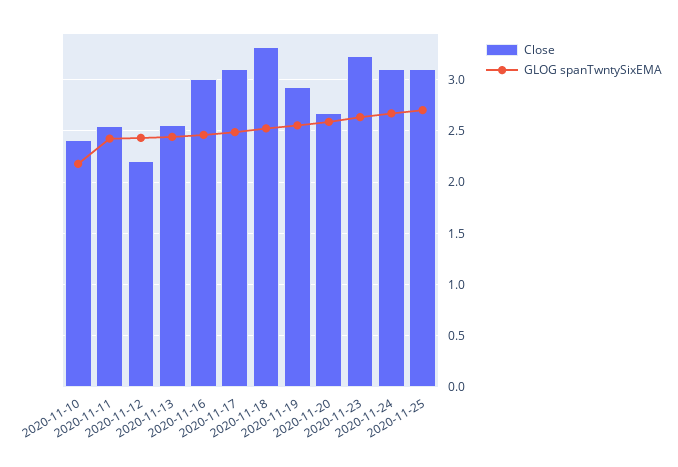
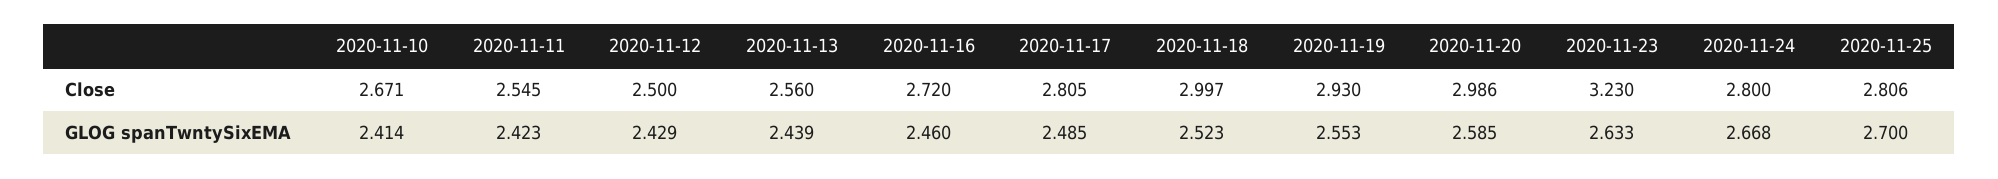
  {
    "Close": {
-     "2020-11-10": 2.4,
+     "2020-11-10": 2.671,
      "2020-11-11": 2.545,
-     "2020-11-12": 2.2,
+     "2020-11-12": 2.5,
      "2020-11-13": 2.56,
-     "2020-11-16": 3,
+     "2020-11-16": 2.72,
-     "2020-11-17": 3.1,
+     "2020-11-17": 2.805,
-     "2020-11-18": 3.3,
+     "2020-11-18": 2.997,
      "2020-11-19": 2.93,
-     "2020-11-20": 2.7,
+     "2020-11-20": 2.986,
      "2020-11-23": 3.23,
-     "2020-11-24": 3.1,
+     "2020-11-24": 2.8,
-     "2020-11-25": 3.1
+     "2020-11-25": 2.806
    },
    "GLOG spanTwntySixEMA": {
-     "2020-11-10": 2.2,
+     "2020-11-10": 2.414,
      "2020-11-11": 2.423,
      "2020-11-12": 2.429,
      "2020-11-13": 2.439,
      "2020-11-16": 2.46,
      "2020-11-17": 2.485,
      "2020-11-18": 2.523,
      "2020-11-19": 2.553,
      "2020-11-20": 2.585,
      "2020-11-23": 2.633,
      "2020-11-24": 2.668,
      "2020-11-25": 2.7
    }
  }

